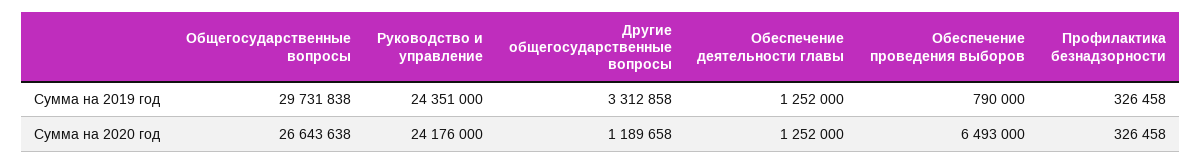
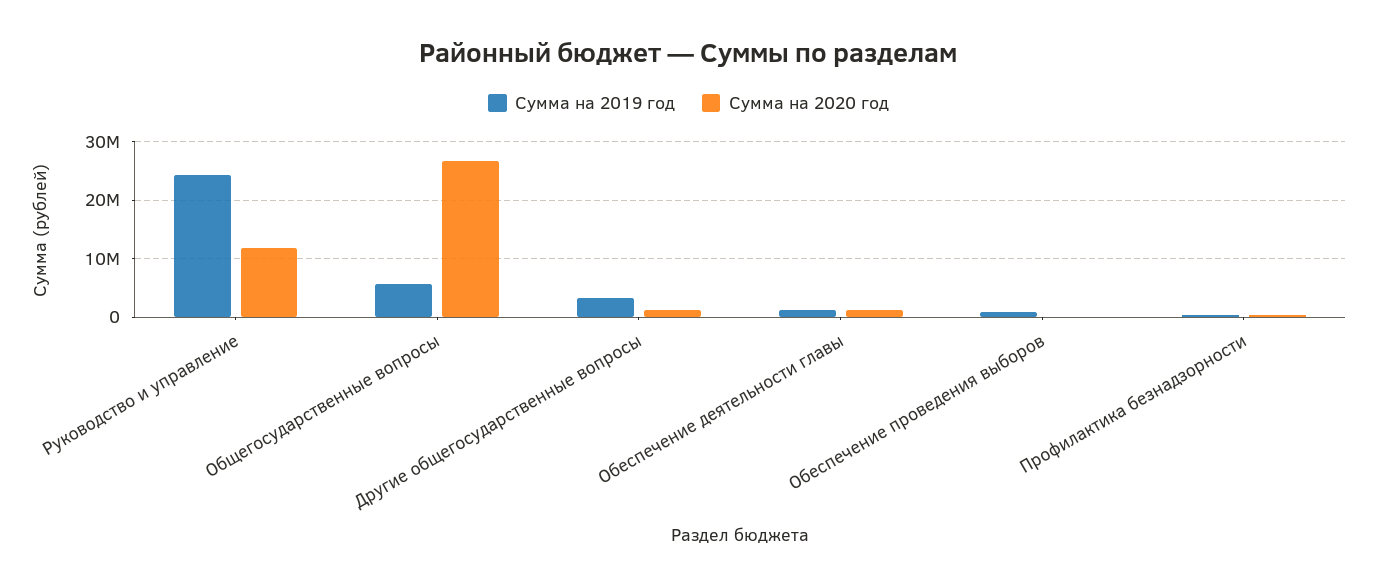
  {
    "Сумма на 2019 год": {
-     "Общегосударственные вопросы": 29731838,
+     "Общегосударственные вопросы": 6000000,
      "Руководство и управление": 24351000,
      "Другие общегосударственные вопросы": 3312858,
      "Обеспечение деятельности главы": 1252000,
      "Обеспечение проведения выборов": 790000,
      "Профилактика безнадзорности": 326458
    },
    "Сумма на 2020 год": {
      "Общегосударственные вопросы": 26643638,
-     "Руководство и управление": 24176000,
+     "Руководство и управление": 12000000,
      "Другие общегосударственные вопросы": 1189658,
      "Обеспечение деятельности главы": 1252000,
-     "Обеспечение проведения выборов": 6493000,
+     "Обеспечение проведения выборов": 0,
      "Профилактика безнадзорности": 326458
    }
  }

